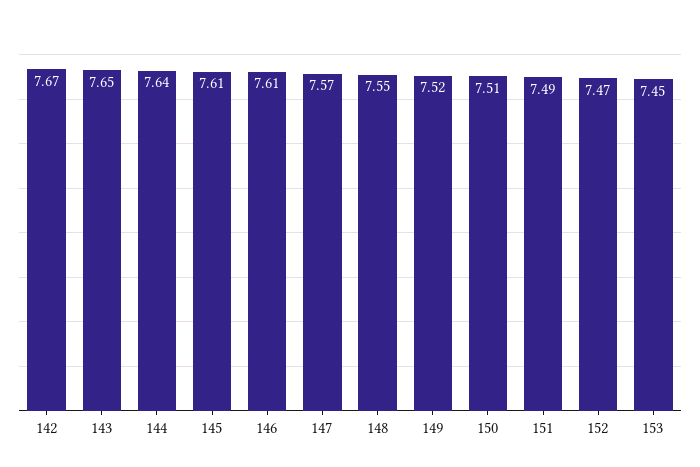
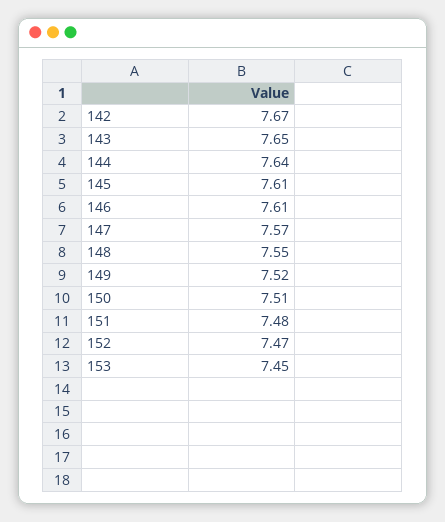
  {
    "142": 7.67,
    "143": 7.65,
    "144": 7.64,
    "145": 7.61,
    "146": 7.61,
    "147": 7.57,
    "148": 7.55,
    "149": 7.52,
    "150": 7.51,
-   "151": 7.49,
+   "151": 7.48,
    "152": 7.47,
    "153": 7.45
  }

